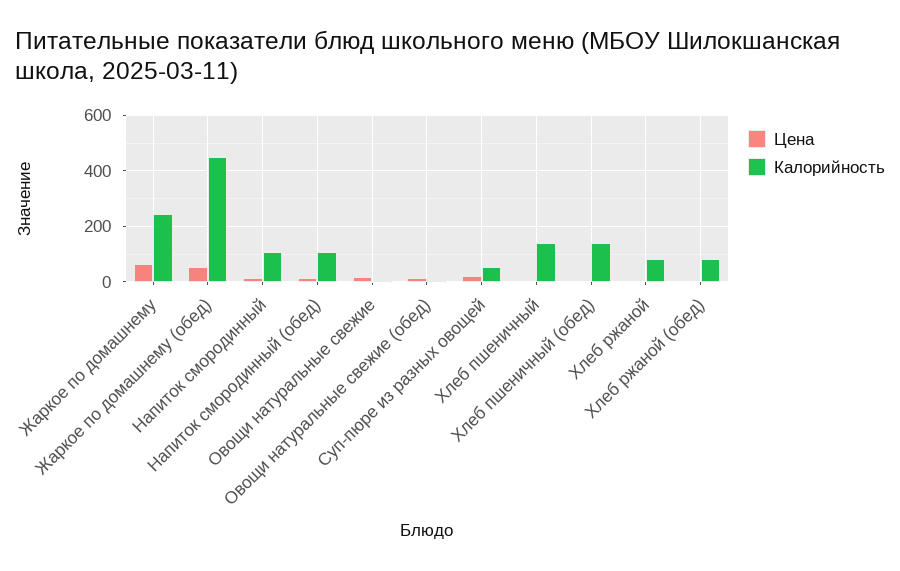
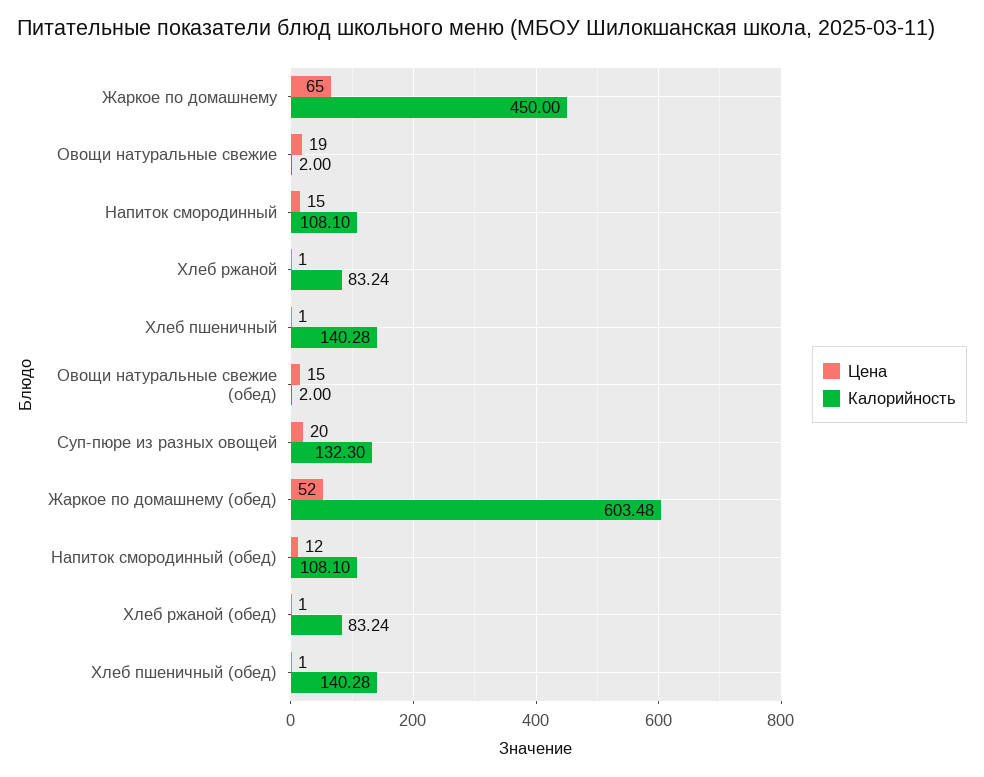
  {
    "Цена": {
      "Жаркое по домашнему": 65,
      "Жаркое по домашнему (обед)": 52,
      "Напиток смородинный": 15,
      "Напиток смородинный (обед)": 12,
      "Овощи натуральные свежие": 19,
      "Овощи натуральные свежие (обед)": 15,
      "Суп-пюре из разных овощей": 20,
      "Хлеб пшеничный": 1,
      "Хлеб пшеничный (обед)": 1,
      "Хлеб ржаной": 1,
      "Хлеб ржаной (обед)": 1
    },
    "Калорийность": {
-     "Жаркое по домашнему": 250,
+     "Жаркое по домашнему": 450,
-     "Жаркое по домашнему (обед)": 450,
+     "Жаркое по домашнему (обед)": 603.48,
      "Напиток смородинный": 108.1,
      "Напиток смородинный (обед)": 108.1,
      "Овощи натуральные свежие": 2,
      "Овощи натуральные свежие (обед)": 2,
-     "Суп-пюре из разных овощей": 50,
+     "Суп-пюре из разных овощей": 132.3,
      "Хлеб пшеничный": 140.28,
      "Хлеб пшеничный (обед)": 140.28,
      "Хлеб ржаной": 83.24,
      "Хлеб ржаной (обед)": 83.24
    }
  }

